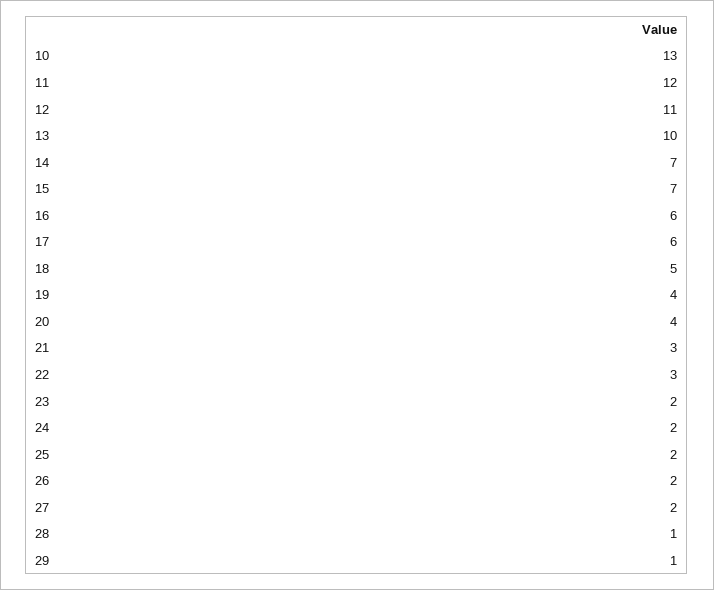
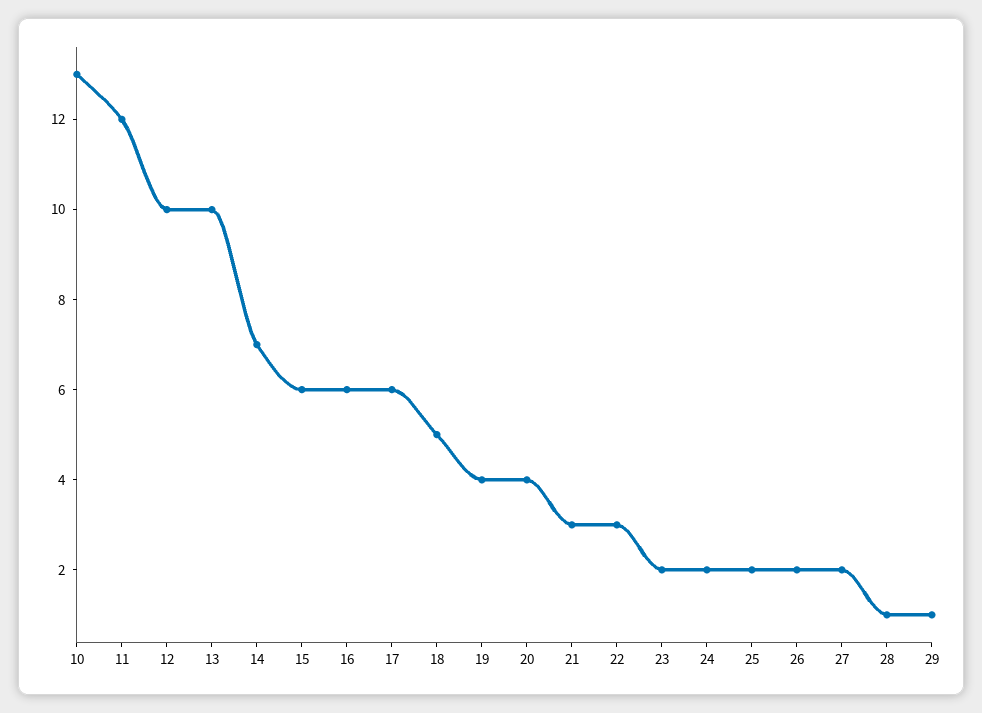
  {
    "10": 13,
    "11": 12,
-   "12": 11,
+   "12": 10,
    "13": 10,
    "14": 7,
-   "15": 7,
+   "15": 6,
    "16": 6,
    "17": 6,
    "18": 5,
    "19": 4,
    "20": 4,
    "21": 3,
    "22": 3,
    "23": 2,
    "24": 2,
    "25": 2,
    "26": 2,
    "27": 2,
    "28": 1,
    "29": 1
  }

